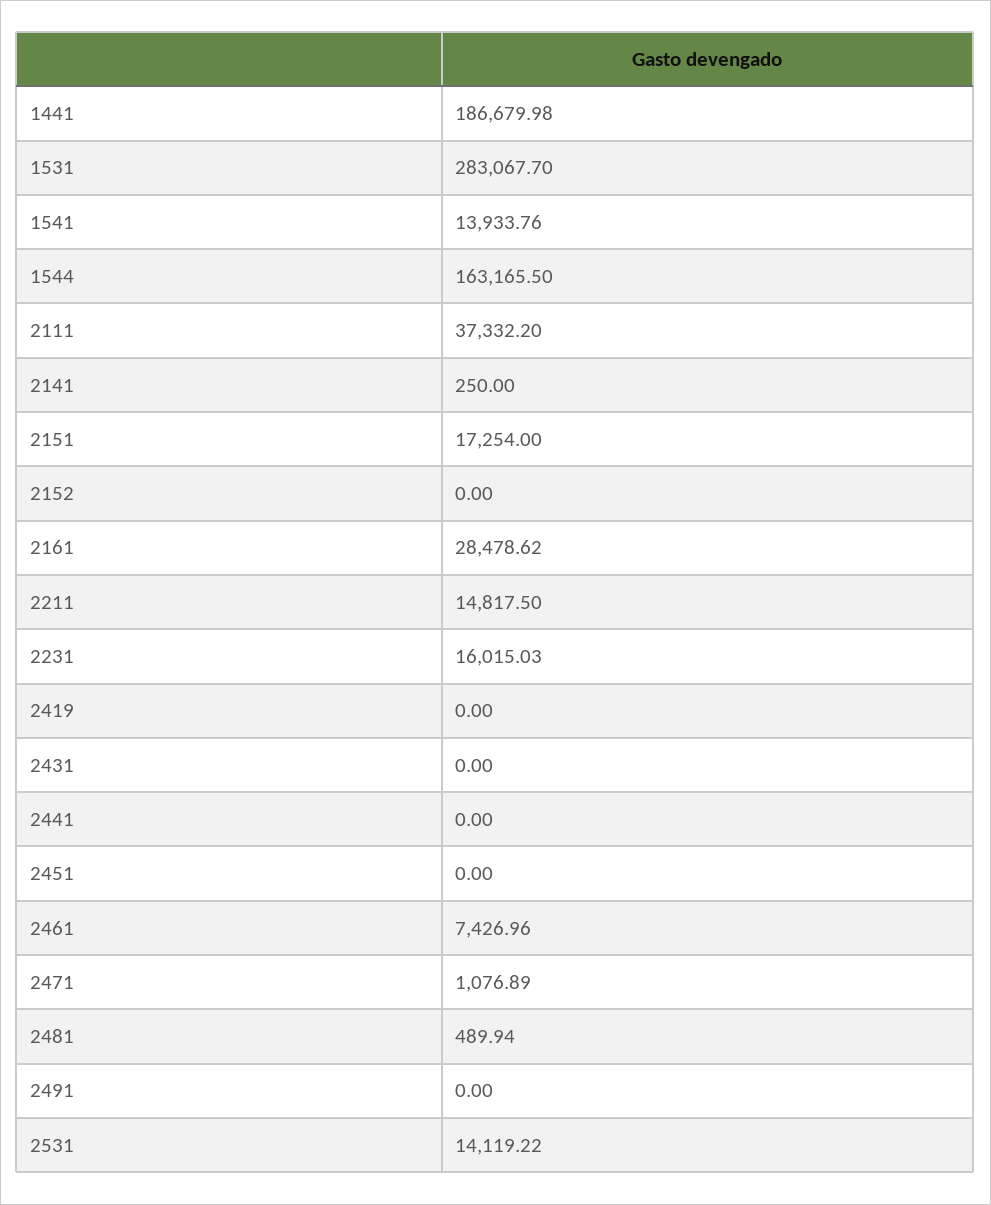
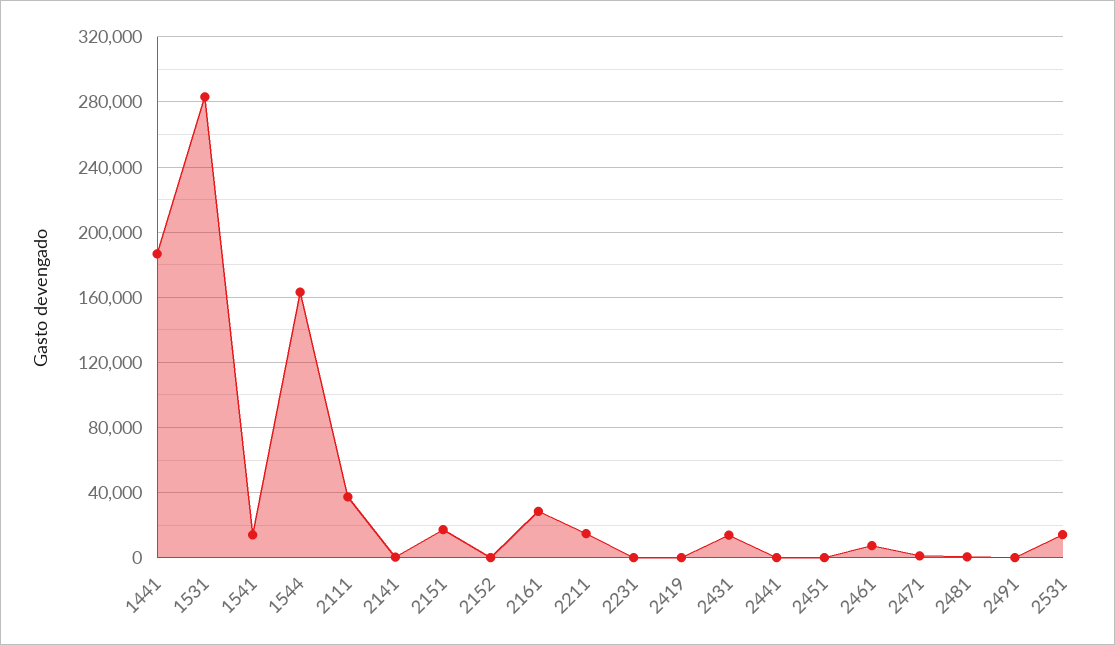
  {
    "1441": 186679.98,
    "1531": 283067.7,
    "1541": 13933.76,
    "1544": 163165.5,
    "2111": 37332.2,
    "2141": 250,
    "2151": 17254,
    "2152": 0,
    "2161": 28478.62,
    "2211": 14817.5,
-   "2231": 16015.03,
+   "2231": 0,
    "2419": 0,
-   "2431": 0,
+   "2431": 15000,
    "2441": 0,
    "2451": 0,
    "2461": 7426.96,
    "2471": 1076.89,
    "2481": 489.94,
    "2491": 0,
    "2531": 14119.22
  }

